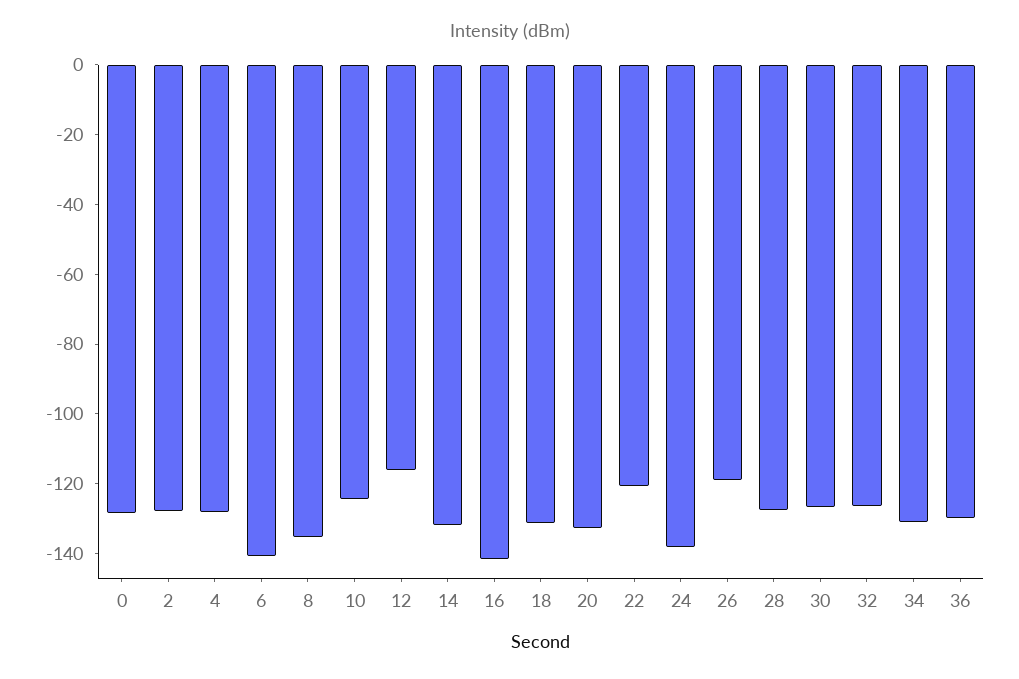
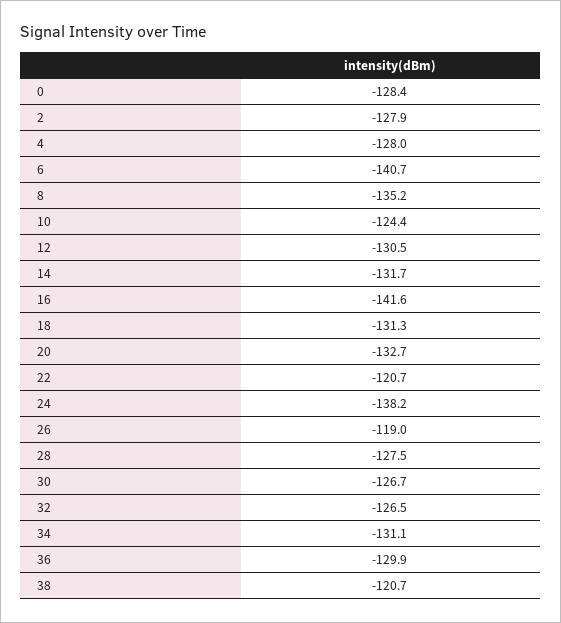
  {
    "0": -128.4,
    "2": -127.9,
    "4": -128,
    "6": -140.7,
    "8": -135.2,
    "10": -124.4,
-   "12": -115,
+   "12": -130.5,
    "14": -131.7,
    "16": -141.6,
    "18": -131.3,
    "20": -132.7,
    "22": -120.7,
    "24": -138.2,
    "26": -119,
    "28": -127.5,
    "30": -126.7,
    "32": -126.5,
    "34": -131.1,
-   "36": -129.9
+   "36": -129.9,
+   "38": -120.7
  }

